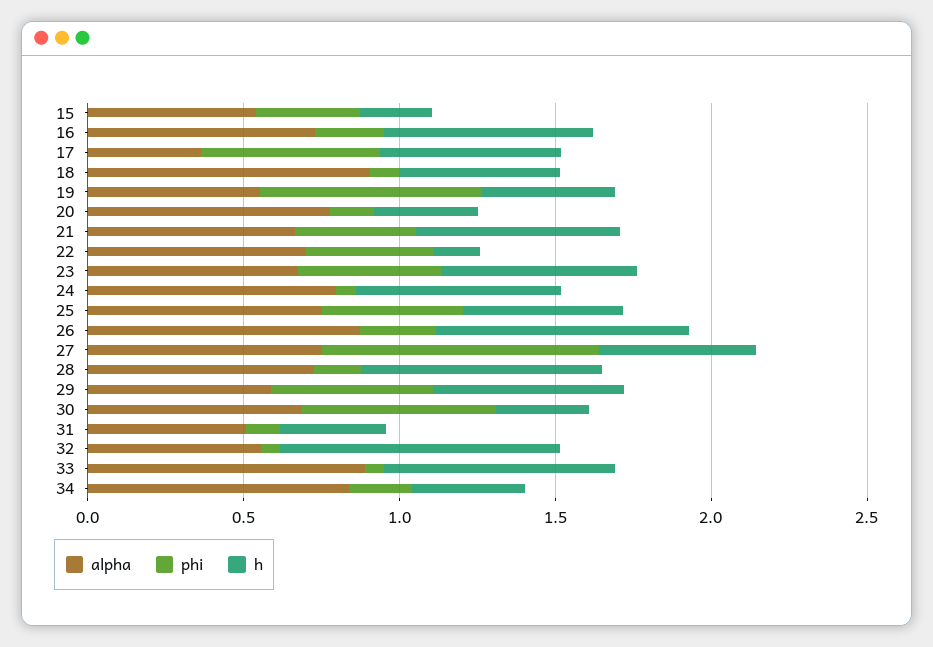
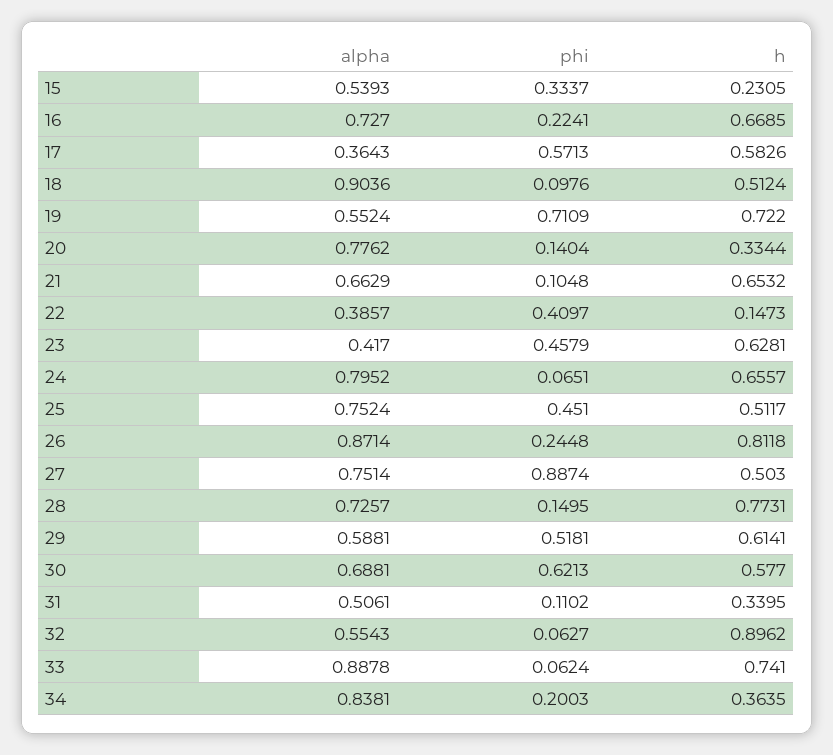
  {
    "alpha": {
      "15": 0.5393,
      "16": 0.727,
      "17": 0.3643,
      "18": 0.9036,
      "19": 0.5524,
      "20": 0.7762,
      "21": 0.6629,
-     "22": 0.7,
+     "22": 0.3857,
-     "23": 0.7,
+     "23": 0.417,
      "24": 0.7952,
      "25": 0.7524,
      "26": 0.8714,
      "27": 0.7514,
      "28": 0.7257,
      "29": 0.5881,
      "30": 0.6881,
      "31": 0.5061,
      "32": 0.5543,
      "33": 0.8878,
      "34": 0.8381
    },
    "phi": {
      "15": 0.3337,
      "16": 0.2241,
      "17": 0.5713,
      "18": 0.0976,
      "19": 0.7109,
      "20": 0.1404,
-     "21": 0.4,
+     "21": 0.1048,
      "22": 0.4097,
      "23": 0.4579,
      "24": 0.0651,
      "25": 0.451,
      "26": 0.2448,
      "27": 0.8874,
      "28": 0.1495,
      "29": 0.5181,
      "30": 0.6213,
      "31": 0.1102,
      "32": 0.0627,
      "33": 0.0624,
      "34": 0.2003
    },
    "h": {
      "15": 0.2305,
      "16": 0.6685,
      "17": 0.5826,
      "18": 0.5124,
-     "19": 0.4,
+     "19": 0.722,
      "20": 0.3344,
      "21": 0.6532,
      "22": 0.1473,
      "23": 0.6281,
      "24": 0.6557,
      "25": 0.5117,
      "26": 0.8118,
      "27": 0.503,
      "28": 0.7731,
      "29": 0.6141,
-     "30": 0.3,
+     "30": 0.577,
      "31": 0.3395,
      "32": 0.8962,
      "33": 0.741,
      "34": 0.3635
    }
  }

